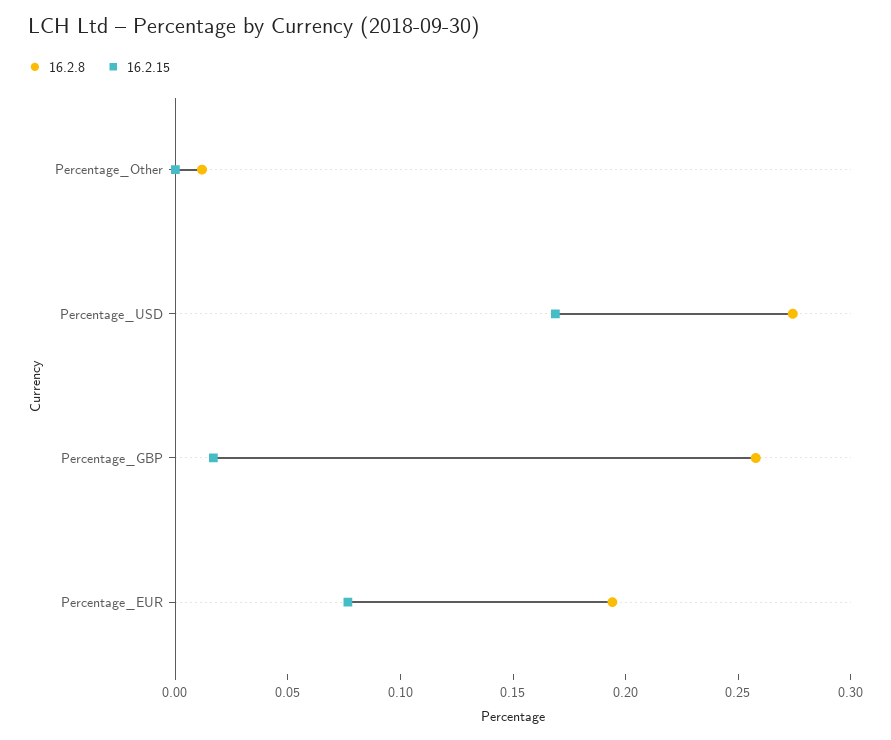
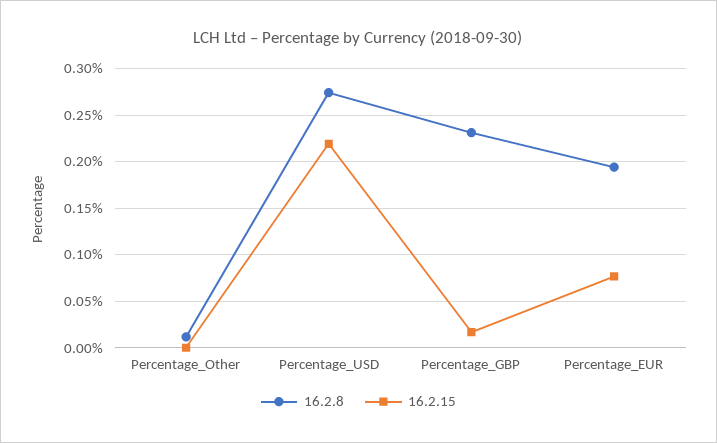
  {
    "16.2.8": {
      "Percentage_Other": 0.01,
      "Percentage_USD": 0.27,
-     "Percentage_GBP": 0.26,
+     "Percentage_GBP": 0.23,
      "Percentage_EUR": 0.19
    },
    "16.2.15": {
      "Percentage_Other": 0,
-     "Percentage_USD": 0.17,
+     "Percentage_USD": 0.22,
      "Percentage_GBP": 0.02,
      "Percentage_EUR": 0.08
    }
  }

